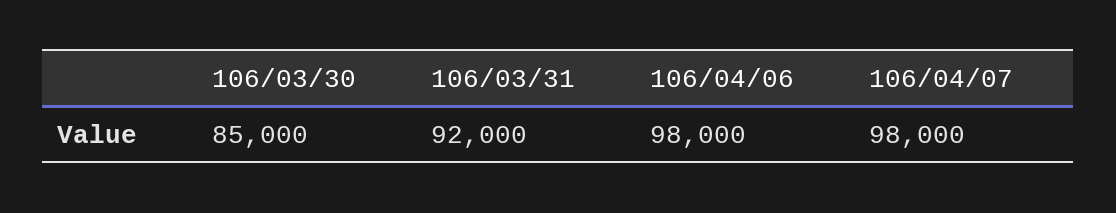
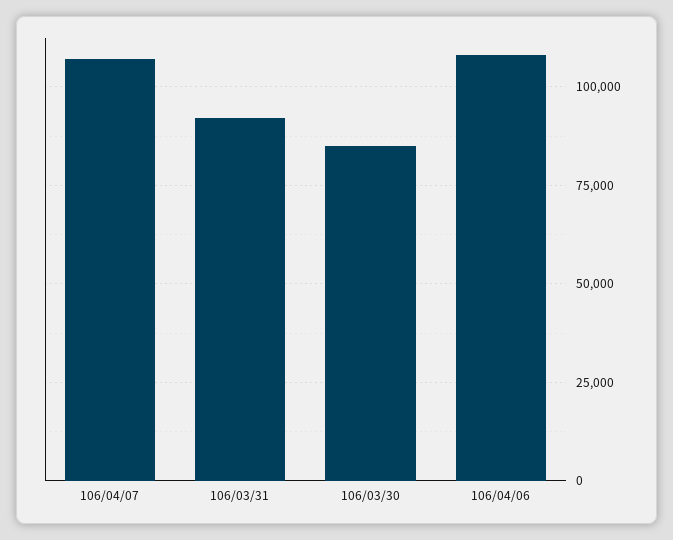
  {
    "106/03/30": 85000,
    "106/03/31": 92000,
-   "106/04/06": 98000,
+   "106/04/06": 107500,
-   "106/04/07": 98000
+   "106/04/07": 107500
  }

